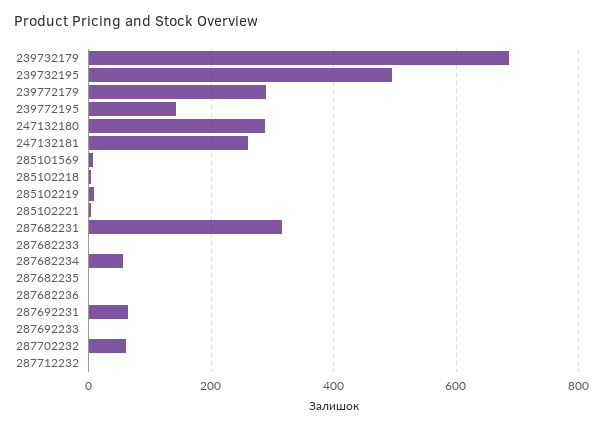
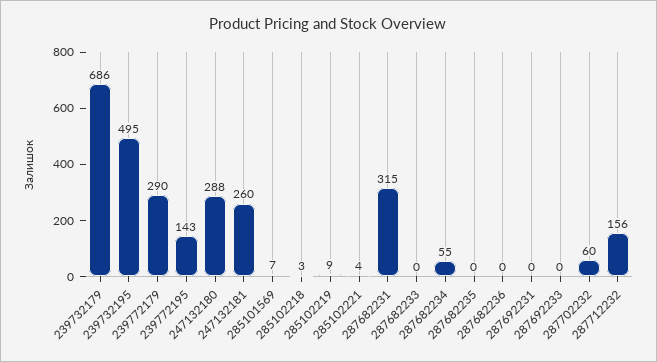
  {
    "239732179": 686,
    "239732195": 495,
    "239772179": 290,
    "239772195": 143,
    "247132180": 288,
    "247132181": 260,
    "285101569": 7,
    "285102218": 3,
    "285102219": 9,
    "285102221": 4,
    "287682231": 315,
    "287682233": 0,
    "287682234": 55,
    "287682235": 0,
    "287682236": 0,
-   "287692231": 60,
+   "287692231": 0,
    "287692233": 0,
    "287702232": 60,
-   "287712232": 0
+   "287712232": 156
  }

